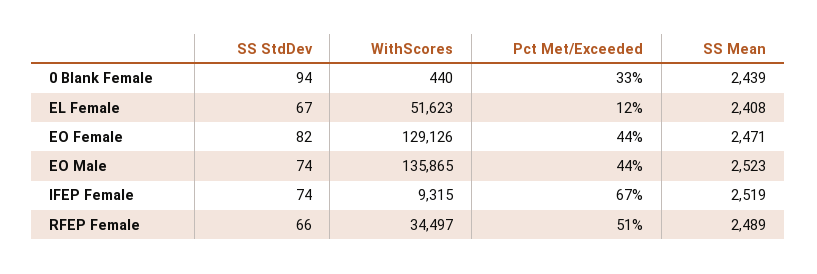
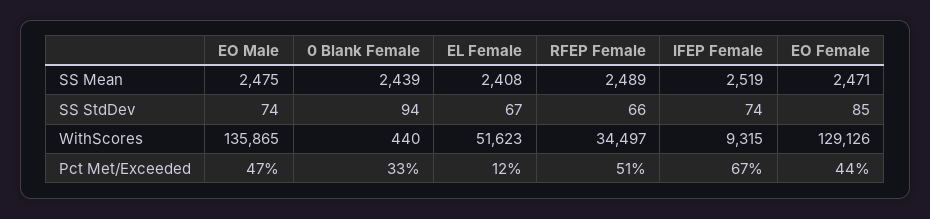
  {
    "SS StdDev": {
      "0 Blank Female": 94,
      "EL Female": 67,
-     "EO Female": 82,
+     "EO Female": 85,
      "EO Male": 74,
      "IFEP Female": 74,
      "RFEP Female": 66
    },
    "WithScores": {
      "0 Blank Female": 440,
      "EL Female": 51623,
      "EO Female": 129126,
      "EO Male": 135865,
      "IFEP Female": 9315,
      "RFEP Female": 34497
    },
    "Pct Met/Exceeded": {
      "0 Blank Female": 33,
      "EL Female": 12,
      "EO Female": 44,
-     "EO Male": 44,
+     "EO Male": 47,
      "IFEP Female": 67,
      "RFEP Female": 51
    },
    "SS Mean": {
      "0 Blank Female": 2439,
      "EL Female": 2408,
      "EO Female": 2471,
-     "EO Male": 2523,
+     "EO Male": 2475,
      "IFEP Female": 2519,
      "RFEP Female": 2489
    }
  }

